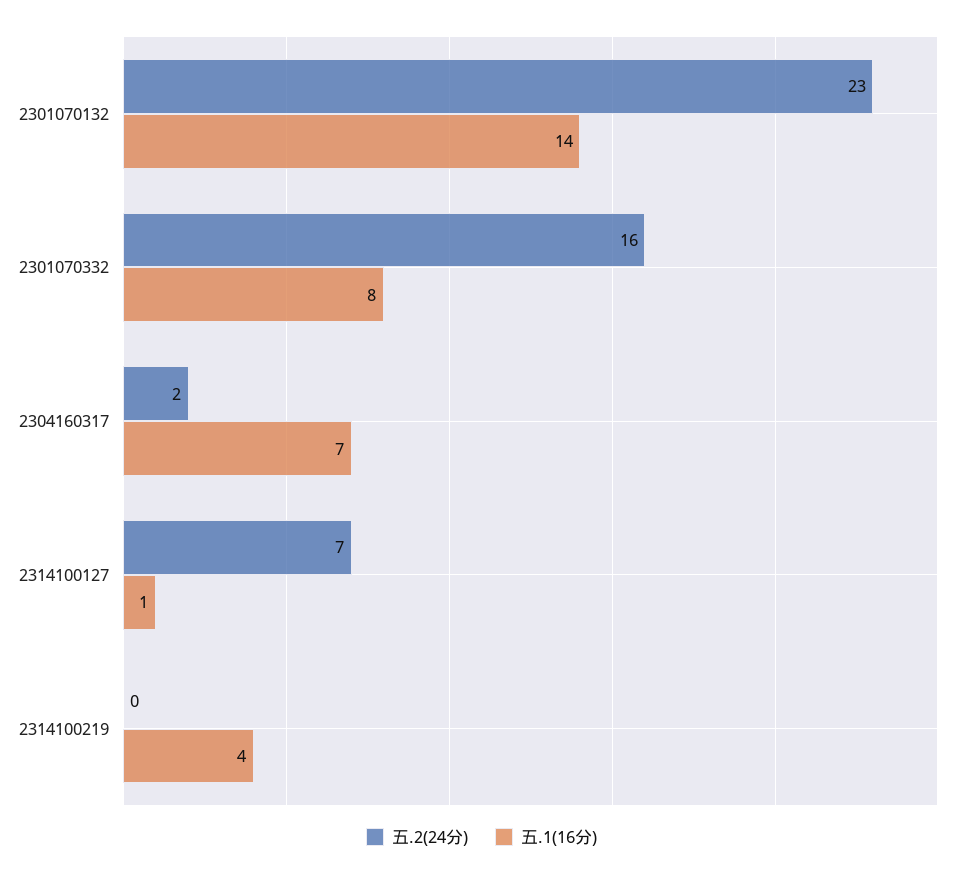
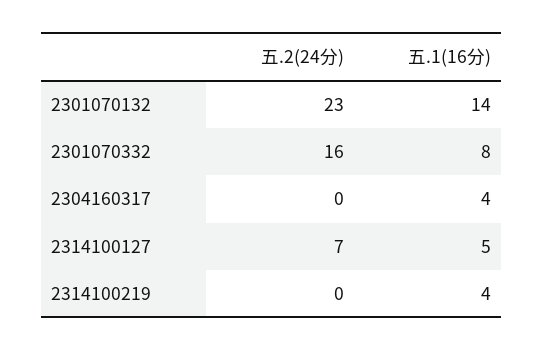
  {
    "五.2(24分)": {
      "2301070132": 23,
      "2301070332": 16,
-     "2304160317": 2,
+     "2304160317": 0,
      "2314100127": 7,
      "2314100219": 0
    },
    "五.1(16分)": {
      "2301070132": 14,
      "2301070332": 8,
-     "2304160317": 7,
+     "2304160317": 4,
-     "2314100127": 1,
+     "2314100127": 5,
      "2314100219": 4
    }
  }

